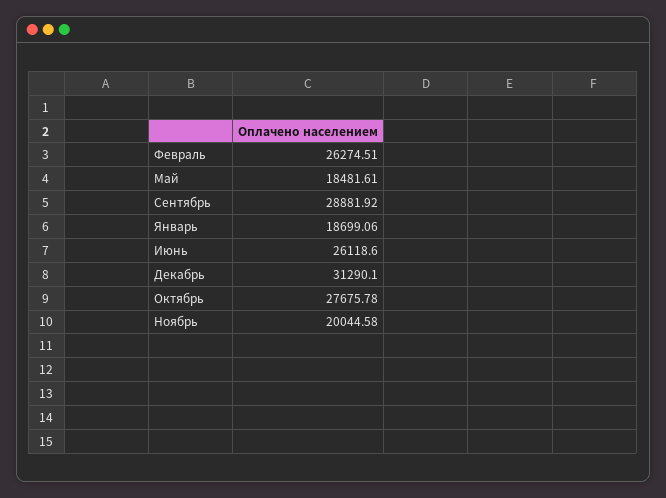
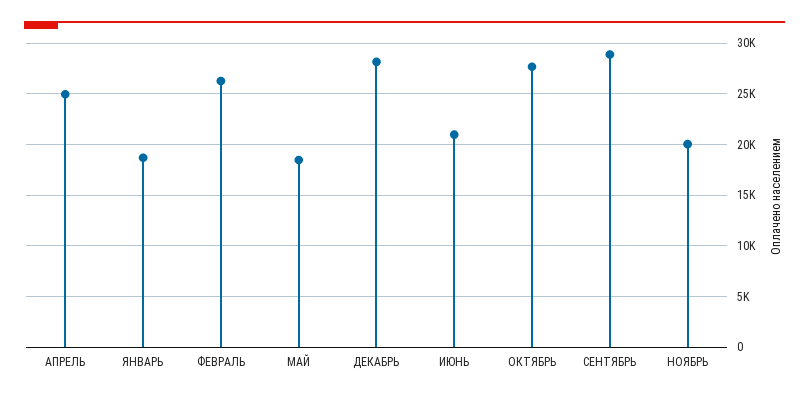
  {
    "Февраль": 26274.51,
    "Май": 18481.61,
    "Сентябрь": 28881.92,
    "Январь": 18699.06,
-   "Июнь": 26118.6,
+   "Июнь": 21000,
-   "Декабрь": 31290.1,
+   "Декабрь": 28000,
    "Октябрь": 27675.78,
-   "Ноябрь": 20044.58
+   "Ноябрь": 20044.58,
+   "АПРЕЛЬ": 25000
  }

